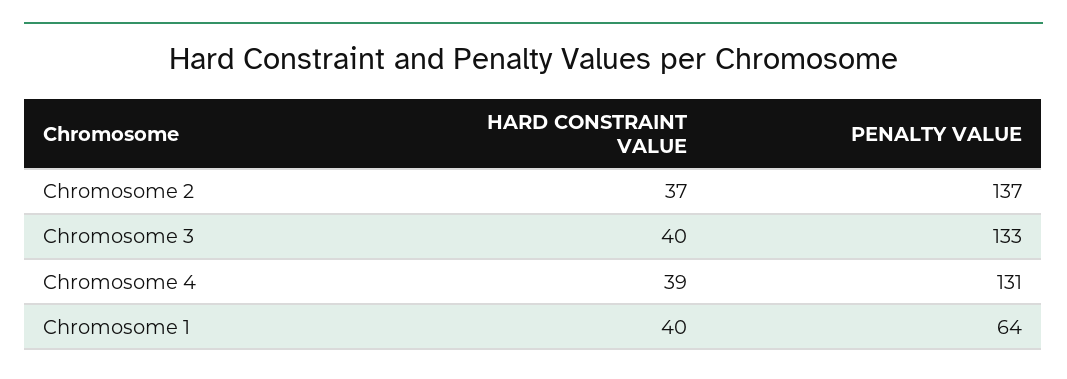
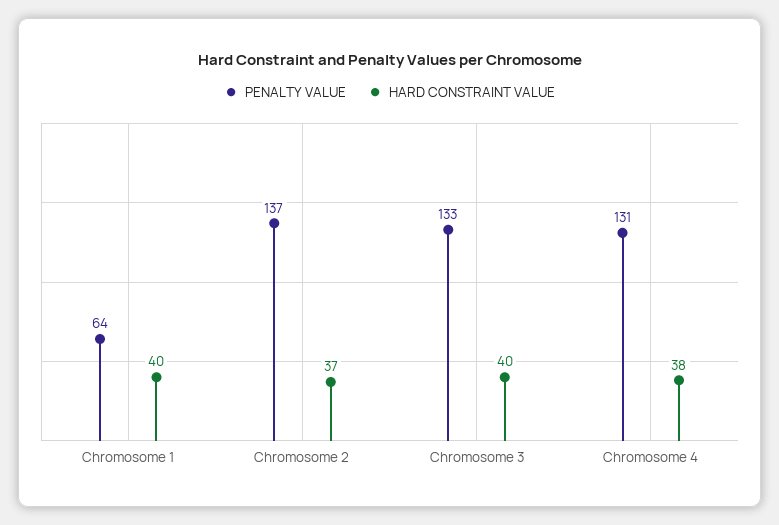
  {
    "HARD CONSTRAINT VALUE": {
      "Chromosome 2": 37,
      "Chromosome 3": 40,
-     "Chromosome 4": 39,
+     "Chromosome 4": 38,
      "Chromosome 1": 40
    },
    "PENALTY VALUE": {
      "Chromosome 2": 137,
      "Chromosome 3": 133,
      "Chromosome 4": 131,
      "Chromosome 1": 64
    }
  }

